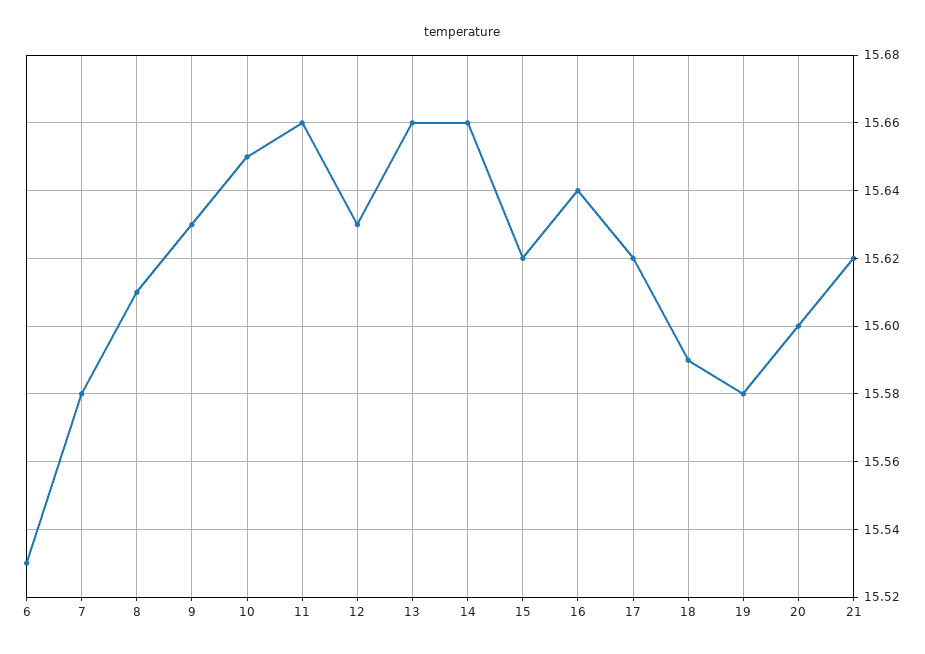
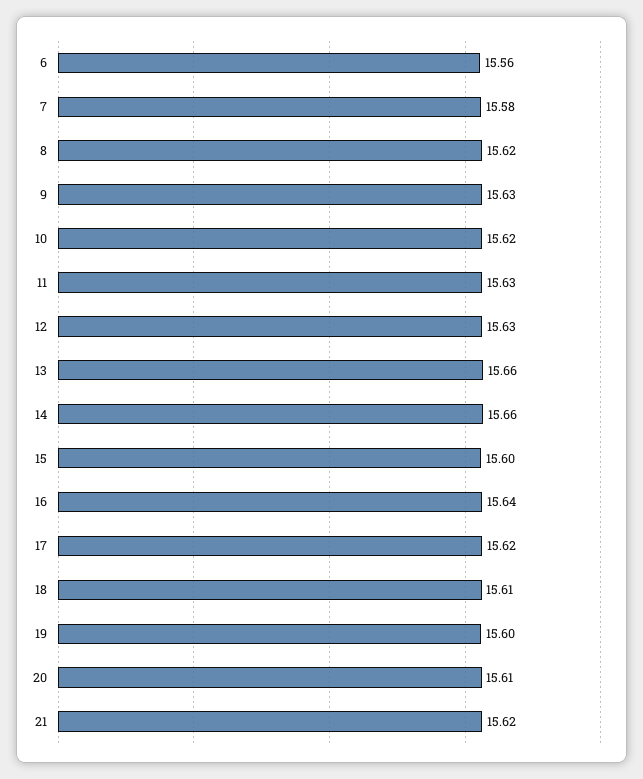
  {
-   "6": 15.53,
+   "6": 15.56,
    "7": 15.58,
-   "8": 15.61,
+   "8": 15.62,
    "9": 15.63,
-   "10": 15.65,
+   "10": 15.62,
-   "11": 15.66,
+   "11": 15.63,
    "12": 15.63,
    "13": 15.66,
    "14": 15.66,
-   "15": 15.62,
+   "15": 15.6,
    "16": 15.64,
    "17": 15.62,
-   "18": 15.59,
+   "18": 15.61,
-   "19": 15.58,
+   "19": 15.6,
-   "20": 15.6,
+   "20": 15.61,
    "21": 15.62
  }

